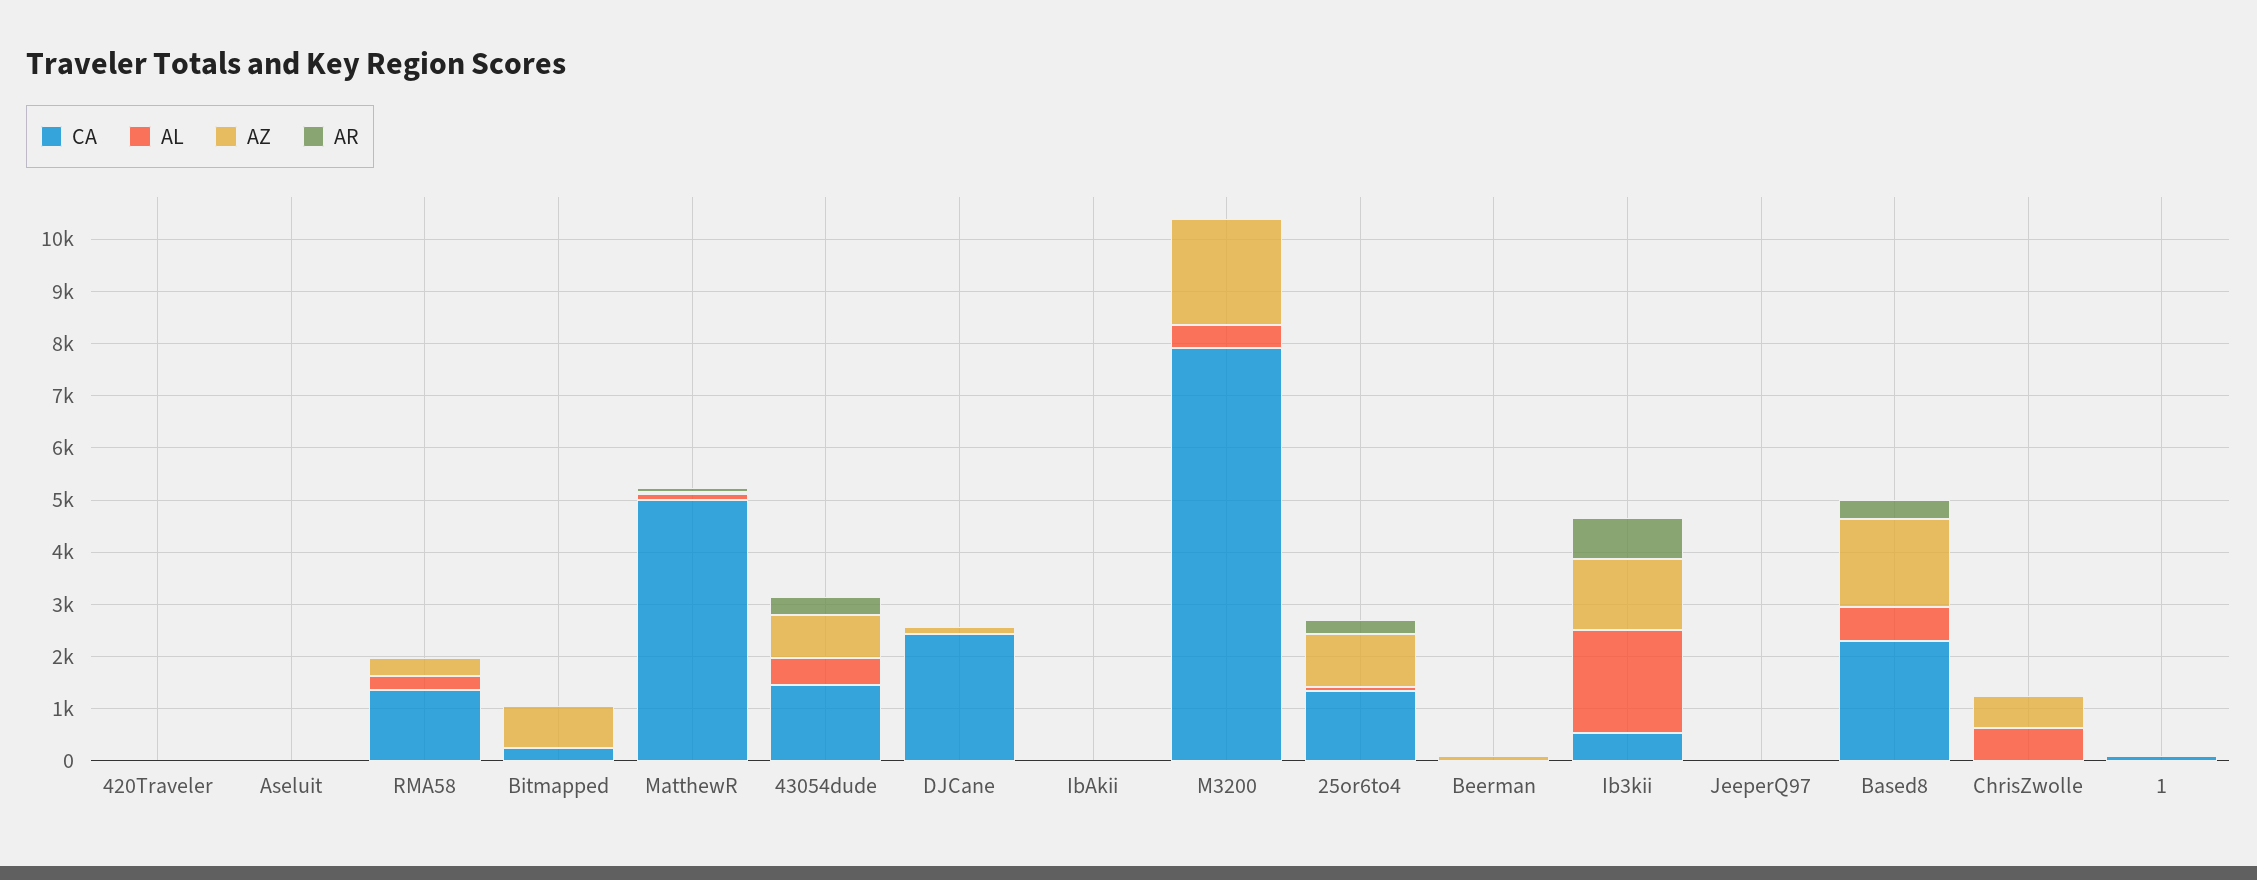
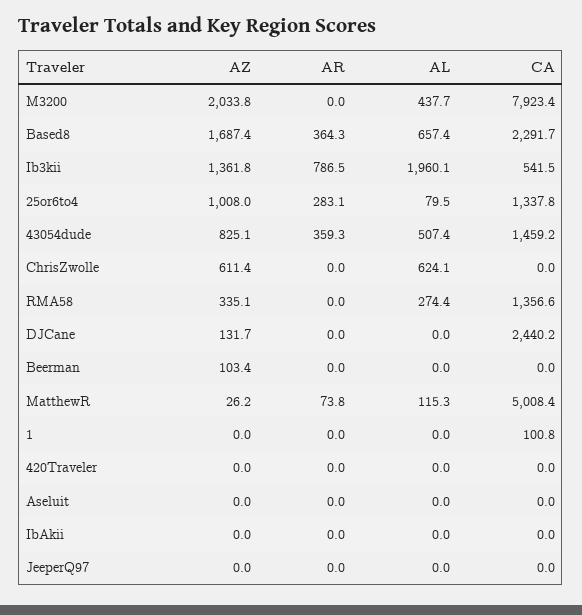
  {
    "CA": {
      "420Traveler": 0,
      "Aseluit": 0,
      "RMA58": 1356.6,
-     "Bitmapped": 200,
      "MatthewR": 5008.4,
      "43054dude": 1459.2,
      "DJCane": 2440.2,
      "IbAkii": 0,
      "M3200": 7923.4,
      "25or6to4": 1337.8,
      "Beerman": 0,
      "Ib3kii": 541.5,
      "JeeperQ97": 0,
      "Based8": 2291.7,
      "ChrisZwolle": 0,
      "1": 100.8
    },
    "AL": {
      "420Traveler": 0,
      "Aseluit": 0,
      "RMA58": 274.4,
-     "Bitmapped": 0,
      "MatthewR": 115.3,
      "43054dude": 507.4,
      "DJCane": 0,
      "IbAkii": 0,
      "M3200": 437.7,
      "25or6to4": 79.5,
      "Beerman": 0,
      "Ib3kii": 1960.1,
      "JeeperQ97": 0,
      "Based8": 657.4,
      "ChrisZwolle": 624.1,
      "1": 0
    },
    "AZ": {
      "420Traveler": 0,
      "Aseluit": 0,
      "RMA58": 335.1,
-     "Bitmapped": 800,
      "MatthewR": 26.2,
      "43054dude": 825.1,
      "DJCane": 131.7,
      "IbAkii": 0,
      "M3200": 2033.8,
      "25or6to4": 1008,
      "Beerman": 103.4,
      "Ib3kii": 1361.8,
      "JeeperQ97": 0,
      "Based8": 1687.4,
      "ChrisZwolle": 611.4,
      "1": 0
    },
    "AR": {
      "420Traveler": 0,
      "Aseluit": 0,
      "RMA58": 0,
-     "Bitmapped": 0,
      "MatthewR": 73.8,
      "43054dude": 359.3,
      "DJCane": 0,
      "IbAkii": 0,
      "M3200": 0,
      "25or6to4": 283.1,
      "Beerman": 0,
      "Ib3kii": 786.5,
      "JeeperQ97": 0,
      "Based8": 364.3,
      "ChrisZwolle": 0,
      "1": 0
    }
  }

